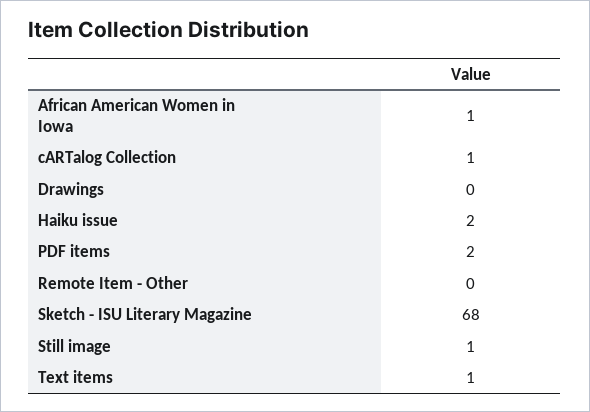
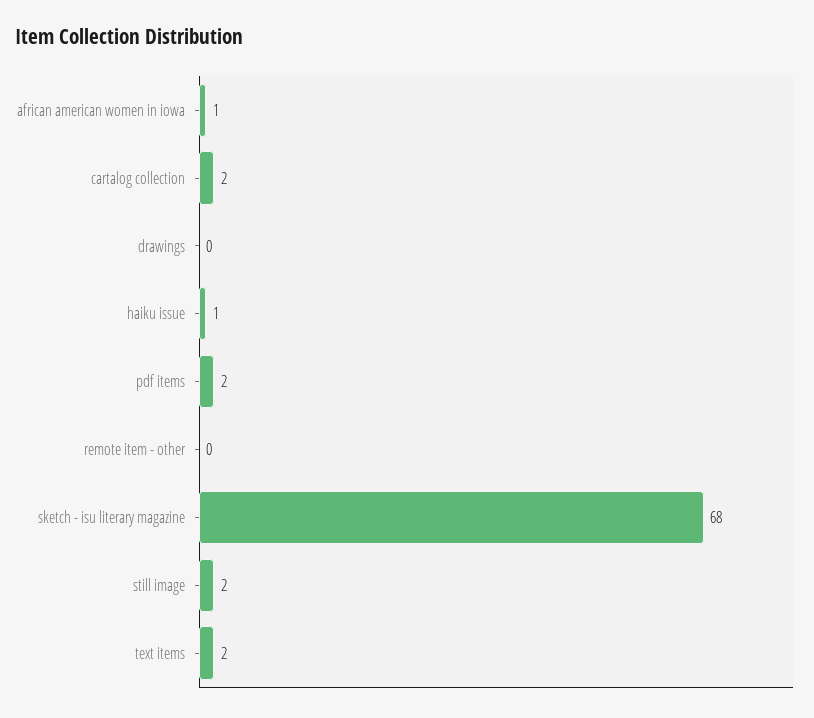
  {
    "African American Women in Iowa": 1,
-   "cARTalog Collection": 1,
+   "cARTalog Collection": 2,
    "Drawings": 0,
-   "Haiku issue": 2,
+   "Haiku issue": 1,
    "PDF items": 2,
    "Remote Item - Other": 0,
    "Sketch - ISU Literary Magazine": 68,
-   "Still image": 1,
+   "Still image": 2,
-   "Text items": 1
+   "Text items": 2
  }

